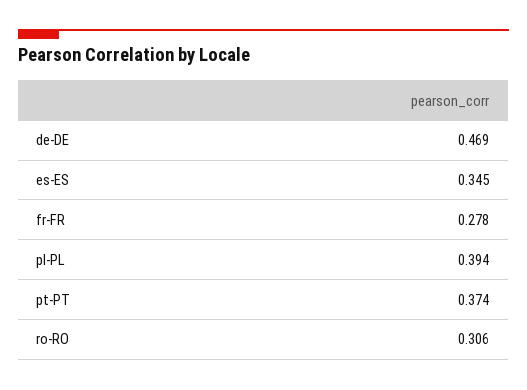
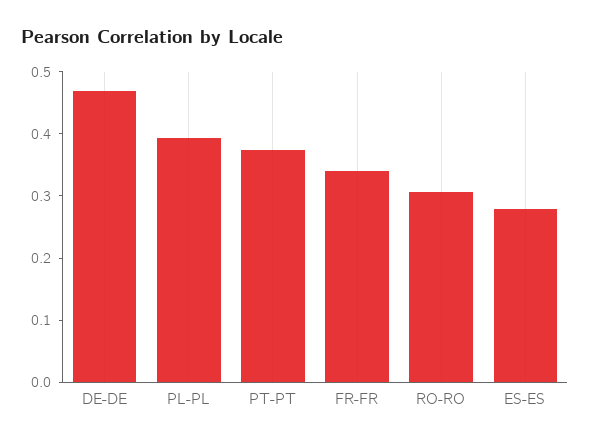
  {
    "de-DE": 0.469,
-   "es-ES": 0.345,
+   "es-ES": 0.28,
-   "fr-FR": 0.278,
+   "fr-FR": 0.34,
    "pl-PL": 0.394,
    "pt-PT": 0.374,
    "ro-RO": 0.306
  }

